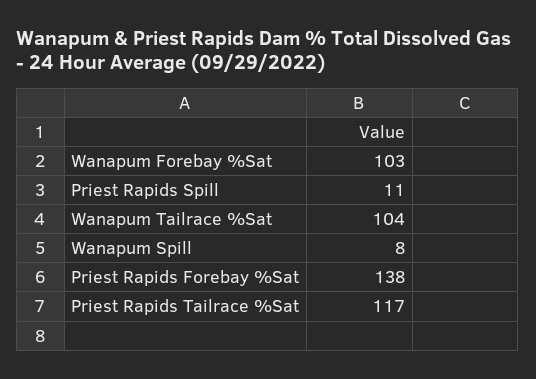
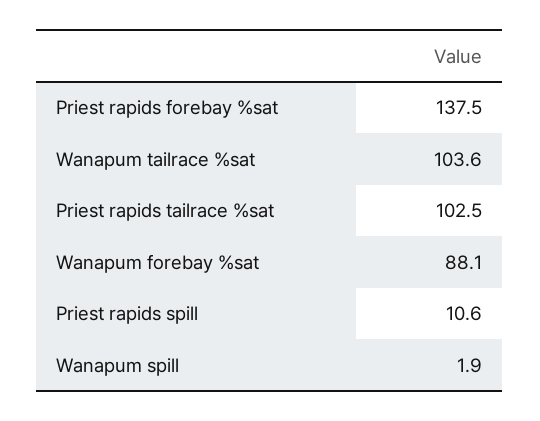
  {
-   "Wanapum Forebay %Sat": 103,
+   "Wanapum Forebay %Sat": 88.1,
    "Priest Rapids Spill": 10.6,
    "Wanapum Tailrace %Sat": 103.6,
-   "Wanapum Spill": 8,
+   "Wanapum Spill": 1.9,
    "Priest Rapids Forebay %Sat": 137.5,
-   "Priest Rapids Tailrace %Sat": 117
+   "Priest Rapids Tailrace %Sat": 102.5
  }

